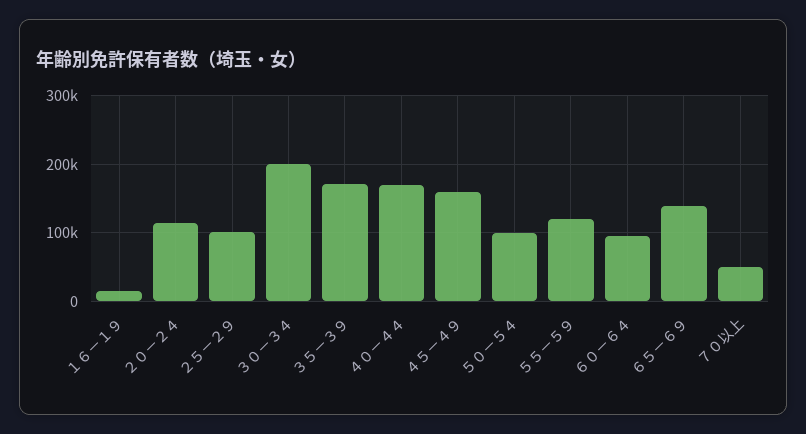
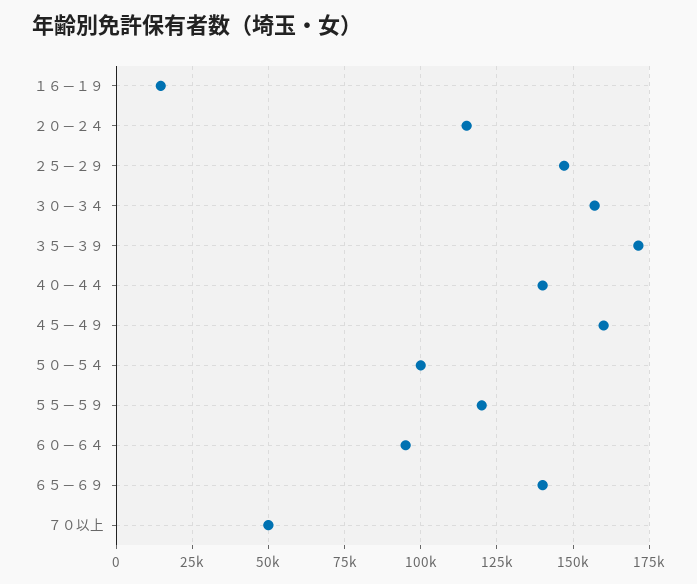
  {
    "１６－１９": 15000,
    "２０－２４": 115000,
-   "２５－２９": 100000,
+   "２５－２９": 147500,
-   "３０－３４": 200000,
+   "３０－３４": 157500,
    "３５－３９": 172500,
-   "４０－４４": 170000,
+   "４０－４４": 140000,
    "４５－４９": 160000,
    "５０－５４": 100000,
    "５５－５９": 120000,
    "６０－６４": 95000,
    "６５－６９": 140000,
    "７０以上": 50000
  }

